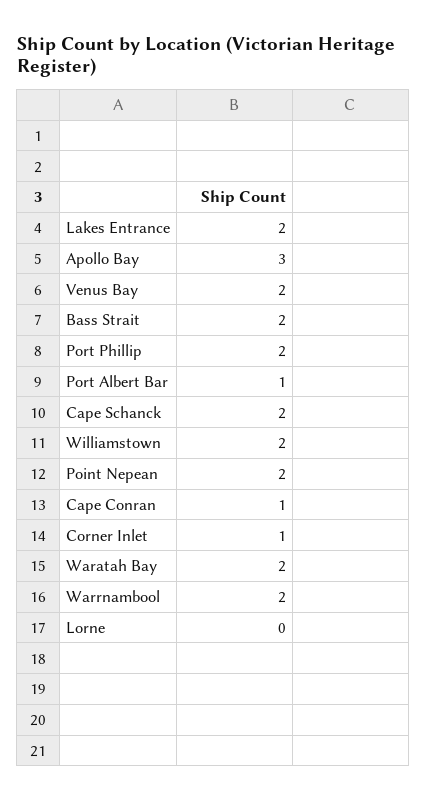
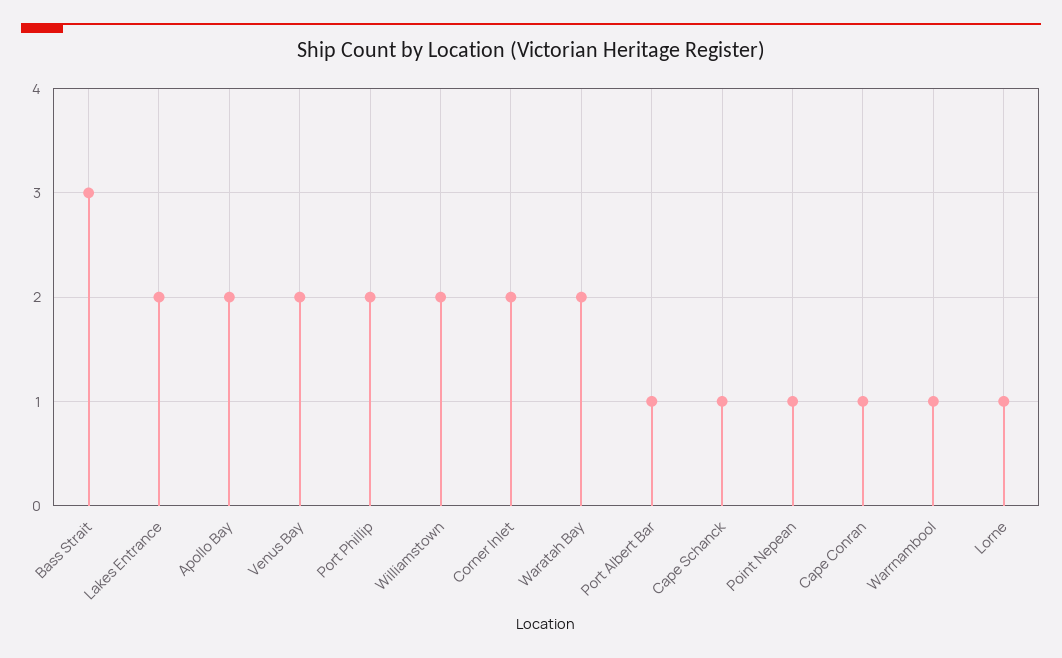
  {
    "Lakes Entrance": 2,
-   "Apollo Bay": 3,
+   "Apollo Bay": 2,
    "Venus Bay": 2,
-   "Bass Strait": 2,
+   "Bass Strait": 3,
    "Port Phillip": 2,
    "Port Albert Bar": 1,
-   "Cape Schanck": 2,
+   "Cape Schanck": 1,
    "Williamstown": 2,
-   "Point Nepean": 2,
+   "Point Nepean": 1,
    "Cape Conran": 1,
-   "Corner Inlet": 1,
+   "Corner Inlet": 2,
    "Waratah Bay": 2,
-   "Warrnambool": 2,
+   "Warrnambool": 1,
-   "Lorne": 0
+   "Lorne": 1
  }

